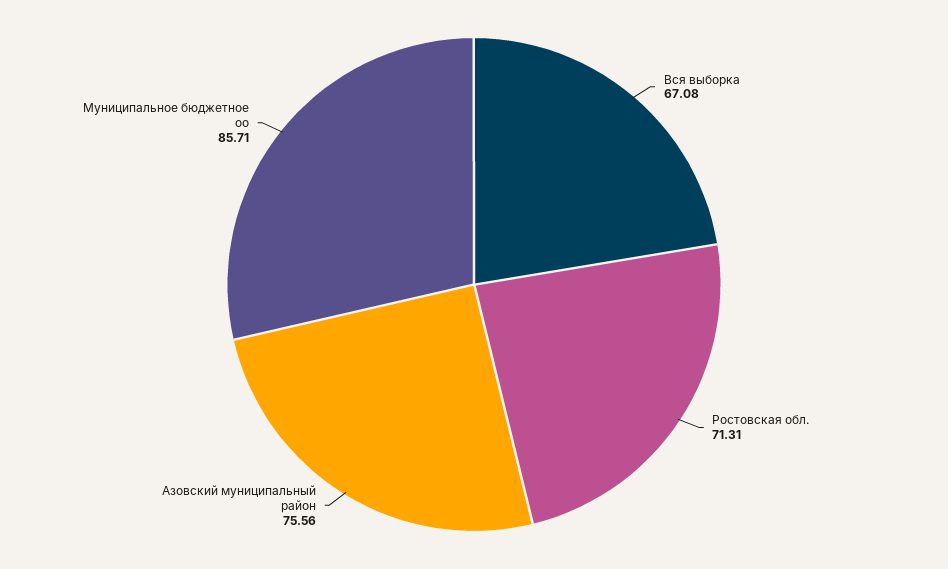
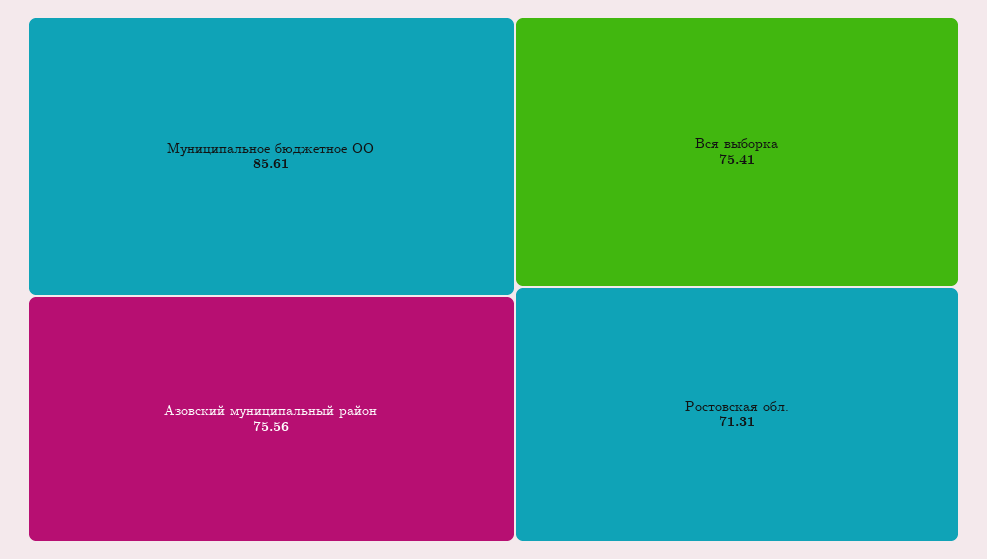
  {
-   "Вся выборка": 67.08,
+   "Вся выборка": 75.41,
    "Ростовская обл.": 71.31,
    "Азовский муниципальный район": 75.56,
-   "Муниципальное бюджетное оо": 85.71
+   "Муниципальное бюджетное оо": 85.61
  }

